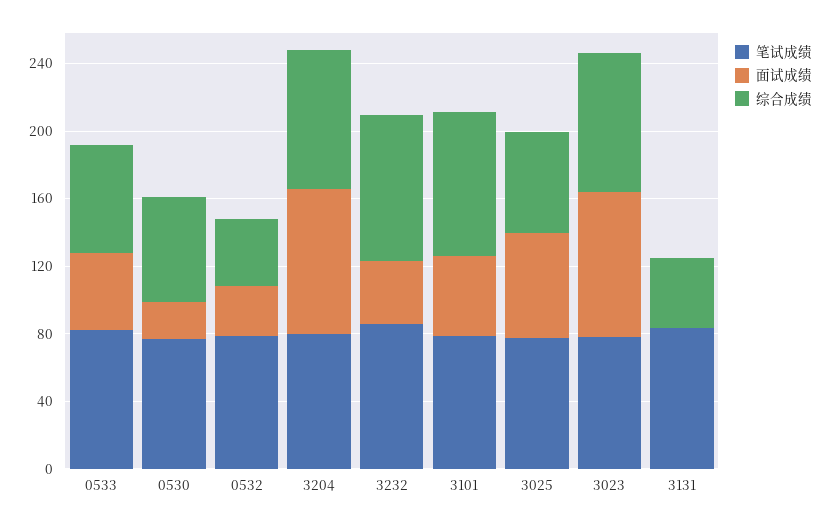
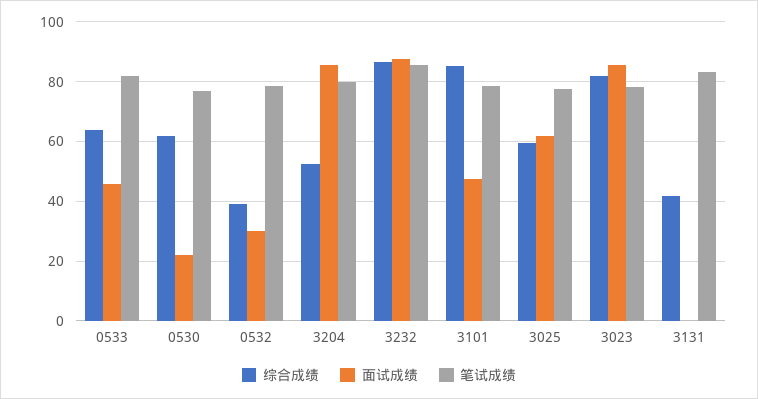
  {
    "笔试成绩": {
      "0533": 82.5,
      "0530": 77.5,
      "0532": 77.5,
      "3204": 80,
      "3232": 85,
      "3101": 77.5,
      "3025": 77.5,
      "3023": 77.5,
      "3131": 82.5
    },
    "面试成绩": {
      "0533": 45,
      "0530": 22.5,
      "0532": 30,
      "3204": 85,
-     "3232": 40,
+     "3232": 87.5,
      "3101": 47.5,
      "3025": 62.5,
      "3023": 85,
      "3131": 0
    },
    "综合成绩": {
      "0533": 65,
      "0530": 62.5,
      "0532": 40,
-     "3204": 80,
+     "3204": 52.5,
      "3232": 87.5,
      "3101": 85,
      "3025": 60,
      "3023": 82.5,
      "3131": 42.5
    }
  }

